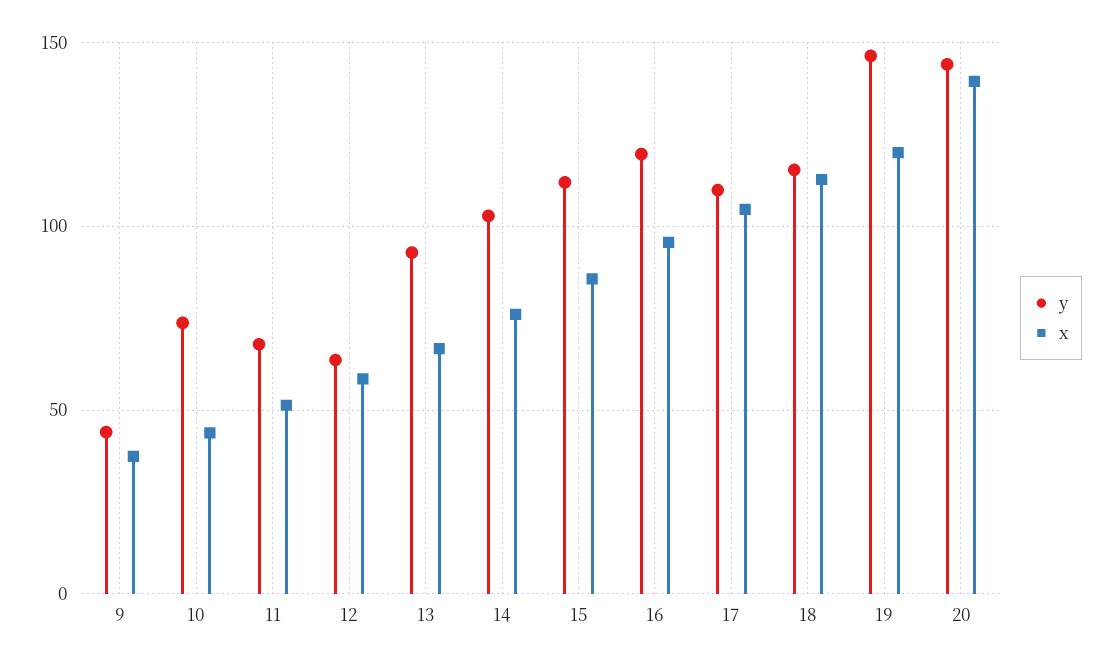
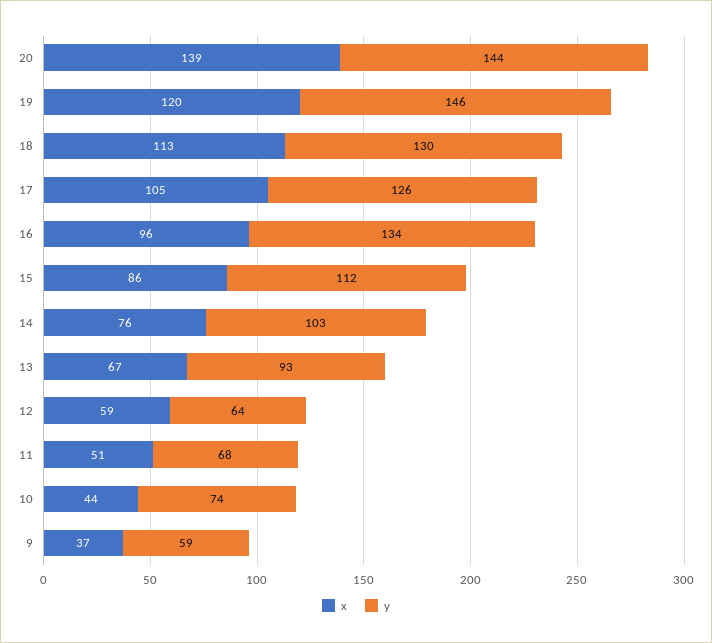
  {
    "y": {
-     "9": 45,
+     "9": 59,
      "10": 74,
      "11": 68,
      "12": 64,
      "13": 93,
      "14": 103,
      "15": 112,
-     "16": 120,
+     "16": 134,
-     "17": 110,
+     "17": 126,
-     "18": 115,
+     "18": 130,
      "19": 146,
      "20": 144
    },
    "x": {
      "9": 37,
      "10": 44,
      "11": 51,
      "12": 59,
      "13": 67,
      "14": 76,
      "15": 86,
      "16": 96,
      "17": 105,
      "18": 113,
      "19": 120,
      "20": 139
    }
  }

